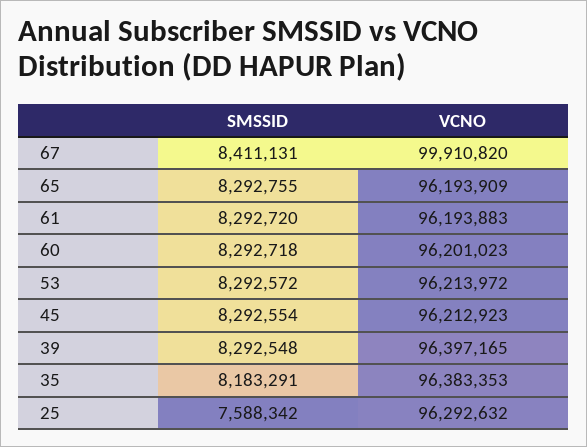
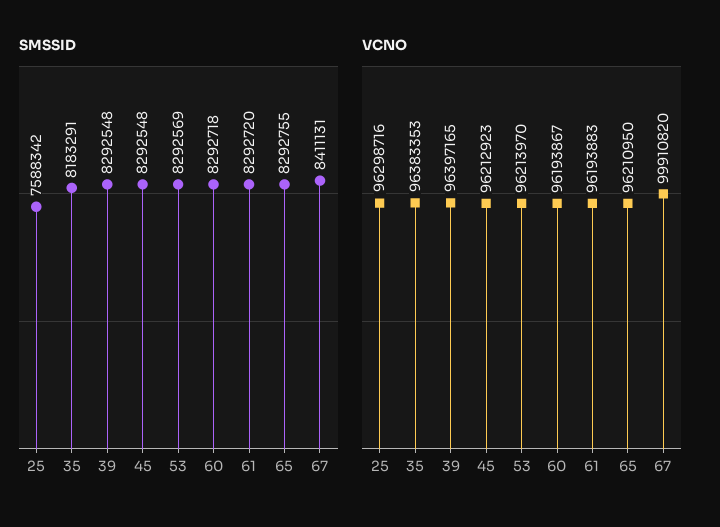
  {
    "SMSSID": {
      "67": 8411131,
      "65": 8292755,
      "61": 8292720,
      "60": 8292718,
-     "53": 8292572,
+     "53": 8292569,
-     "45": 8292554,
+     "45": 8292548,
      "39": 8292548,
      "35": 8183291,
      "25": 7588342
    },
    "VCNO": {
      "67": 99910820,
-     "65": 96193909,
+     "65": 96210950,
      "61": 96193883,
-     "60": 96201023,
+     "60": 96193867,
-     "53": 96213972,
+     "53": 96213970,
      "45": 96212923,
      "39": 96397165,
      "35": 96383353,
-     "25": 96292632
+     "25": 96298716
    }
  }

